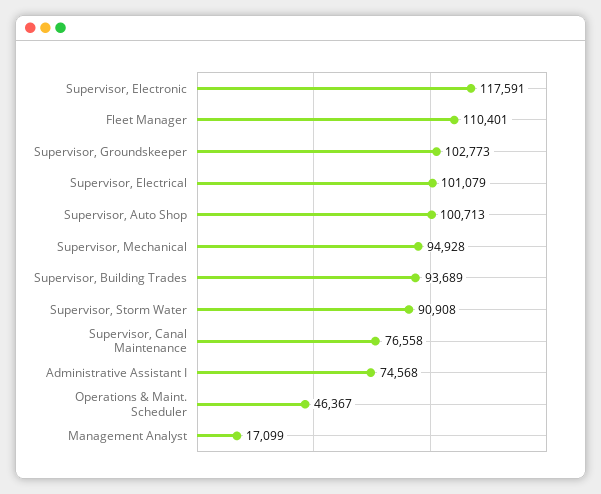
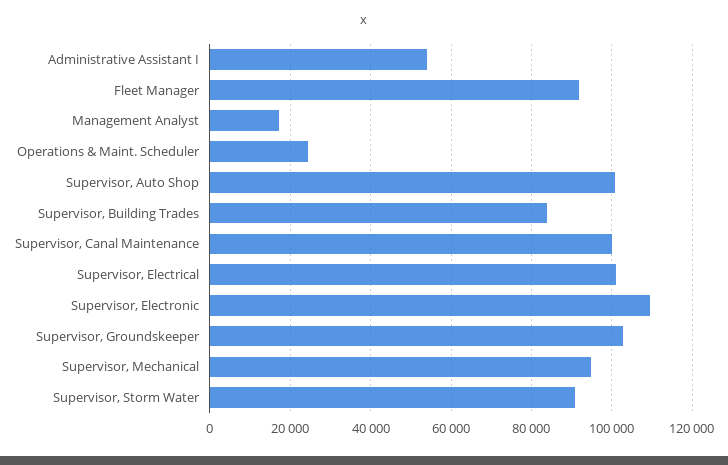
  {
-   "Supervisor, Electronic": 117591,
+   "Supervisor, Electronic": 110000,
-   "Fleet Manager": 110401,
+   "Fleet Manager": 92000,
    "Supervisor, Groundskeeper": 102773,
    "Supervisor, Electrical": 101079,
    "Supervisor, Auto Shop": 100713,
    "Supervisor, Mechanical": 94928,
-   "Supervisor, Building Trades": 93689,
+   "Supervisor, Building Trades": 84000,
    "Supervisor, Storm Water": 90908,
-   "Supervisor, Canal Maintenance": 76558,
+   "Supervisor, Canal Maintenance": 100000,
-   "Administrative Assistant I": 74568,
+   "Administrative Assistant I": 54000,
-   "Operations & Maint. Scheduler": 46367,
+   "Operations & Maint. Scheduler": 24000,
    "Management Analyst": 17099
  }

